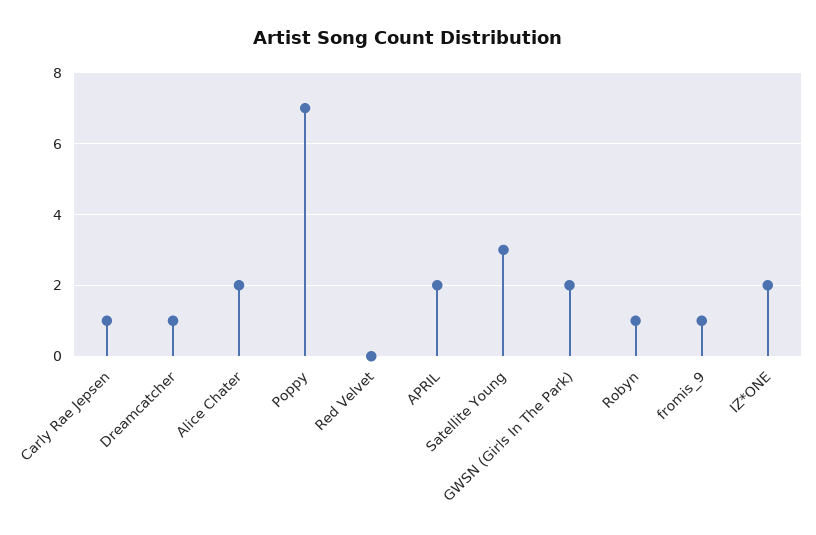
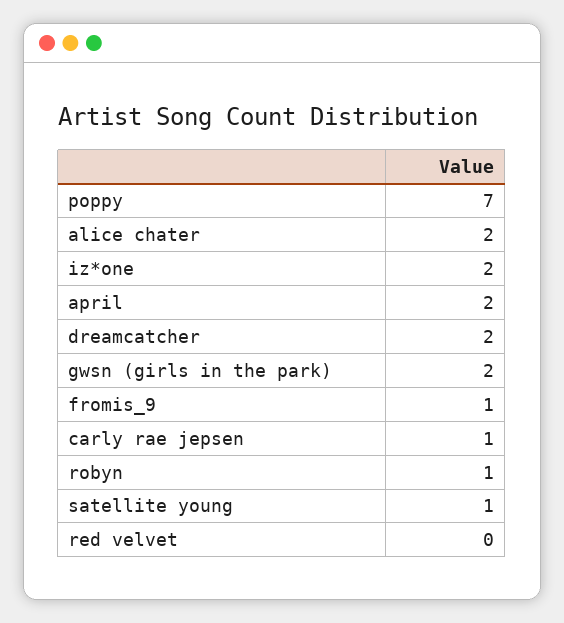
  {
    "Carly Rae Jepsen": 1,
-   "Dreamcatcher": 1,
+   "Dreamcatcher": 2,
    "Alice Chater": 2,
    "Poppy": 7,
    "Red Velvet": 0,
    "APRIL": 2,
-   "Satellite Young": 3,
+   "Satellite Young": 1,
    "GWSN (Girls In The Park)": 2,
    "Robyn": 1,
    "fromis_9": 1,
    "IZ*ONE": 2
  }

